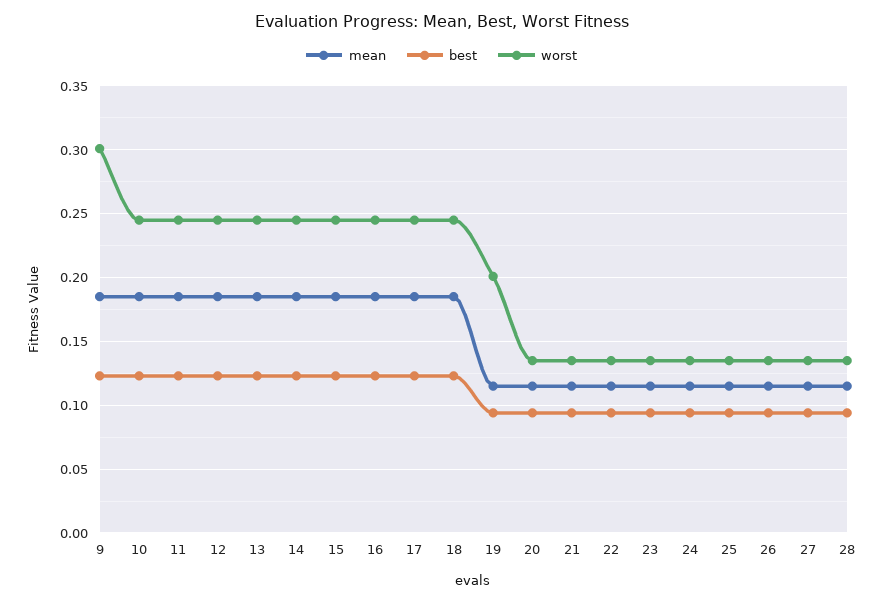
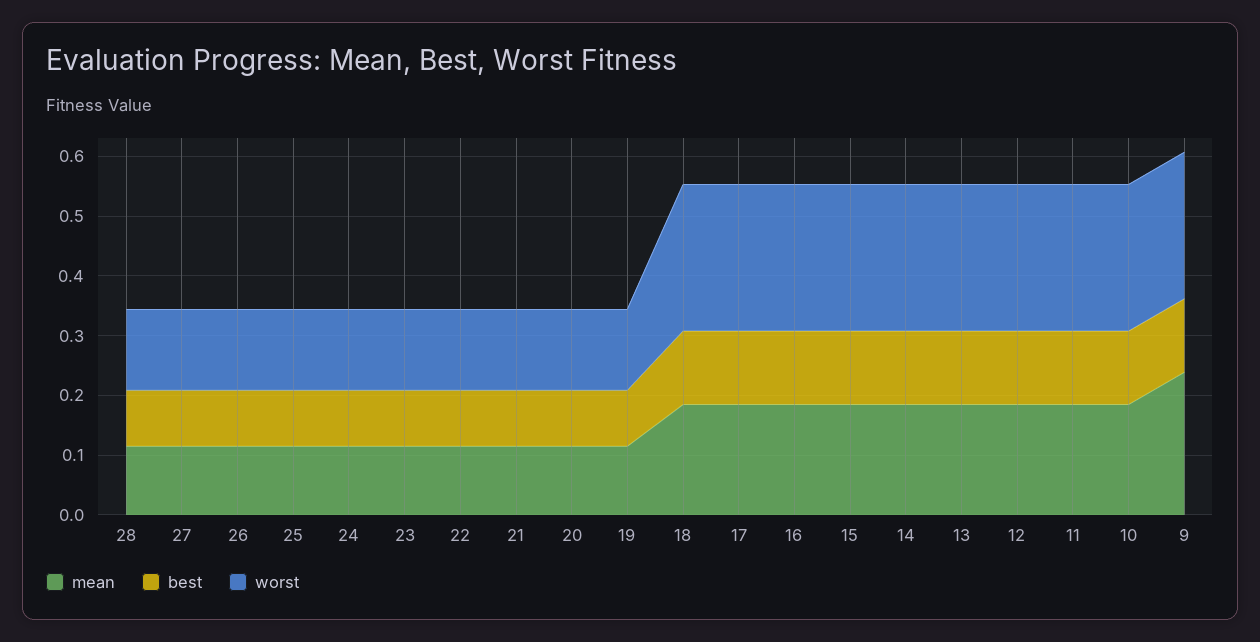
  {
    "mean": {
-     "9": 0.185,
+     "9": 0.24,
      "10": 0.185,
      "11": 0.185,
      "12": 0.185,
      "13": 0.185,
      "14": 0.185,
      "15": 0.185,
      "16": 0.185,
      "17": 0.185,
      "18": 0.185,
      "19": 0.115,
      "20": 0.115,
      "21": 0.115,
      "22": 0.115,
      "23": 0.115,
      "24": 0.115,
      "25": 0.115,
      "26": 0.115,
      "27": 0.115,
      "28": 0.115
    },
    "best": {
      "9": 0.125,
      "10": 0.125,
      "11": 0.125,
      "12": 0.125,
      "13": 0.125,
      "14": 0.125,
      "15": 0.125,
      "16": 0.125,
      "17": 0.125,
      "18": 0.125,
      "19": 0.095,
      "20": 0.095,
      "21": 0.095,
      "22": 0.095,
      "23": 0.095,
      "24": 0.095,
      "25": 0.095,
      "26": 0.095,
      "27": 0.095,
      "28": 0.095
    },
    "worst": {
-     "9": 0.3,
+     "9": 0.24,
      "10": 0.245,
      "11": 0.245,
      "12": 0.245,
      "13": 0.245,
      "14": 0.245,
      "15": 0.245,
      "16": 0.245,
      "17": 0.245,
      "18": 0.245,
-     "19": 0.2,
+     "19": 0.14,
      "20": 0.135,
      "21": 0.135,
      "22": 0.135,
      "23": 0.135,
      "24": 0.135,
      "25": 0.135,
      "26": 0.135,
      "27": 0.135,
      "28": 0.135
    }
  }

